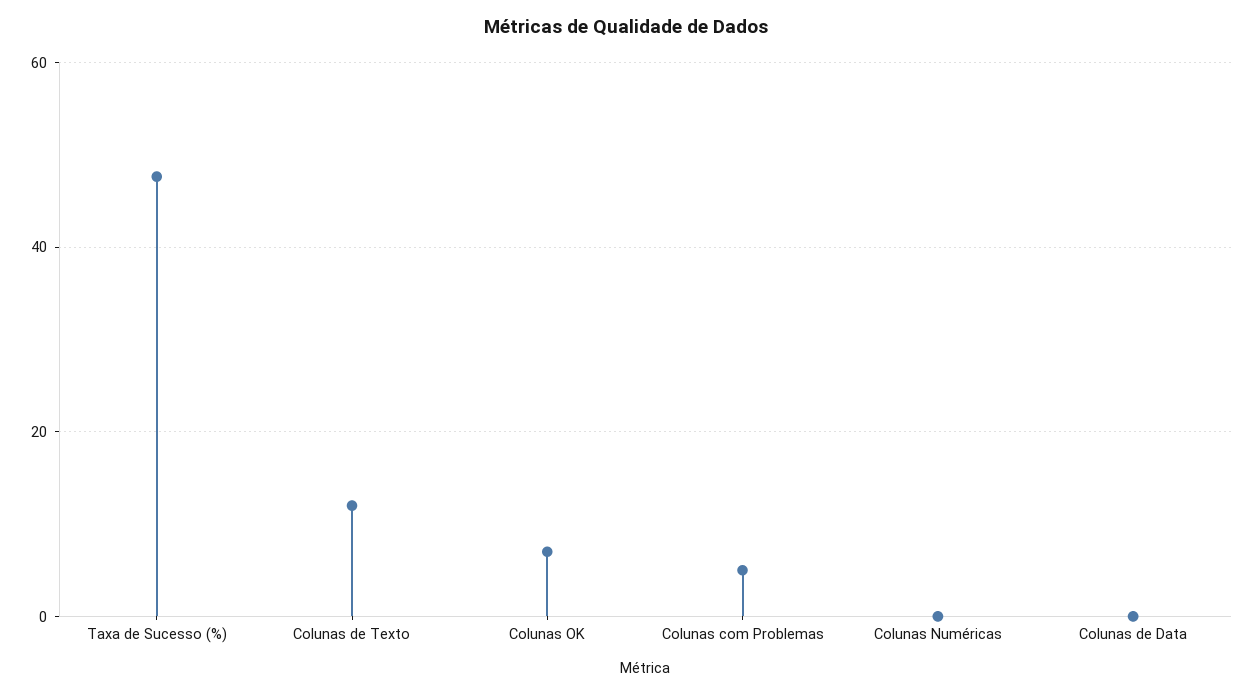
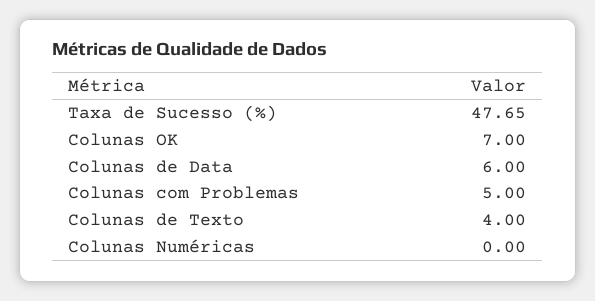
  {
    "Taxa de Sucesso (%)": 47.65,
-   "Colunas de Texto": 12,
+   "Colunas de Texto": 4,
    "Colunas OK": 7,
    "Colunas com Problemas": 5,
    "Colunas Numéricas": 0,
-   "Colunas de Data": 0
+   "Colunas de Data": 6
  }

